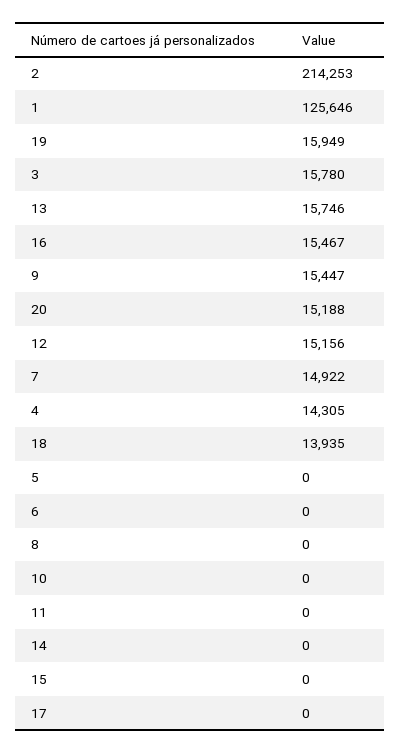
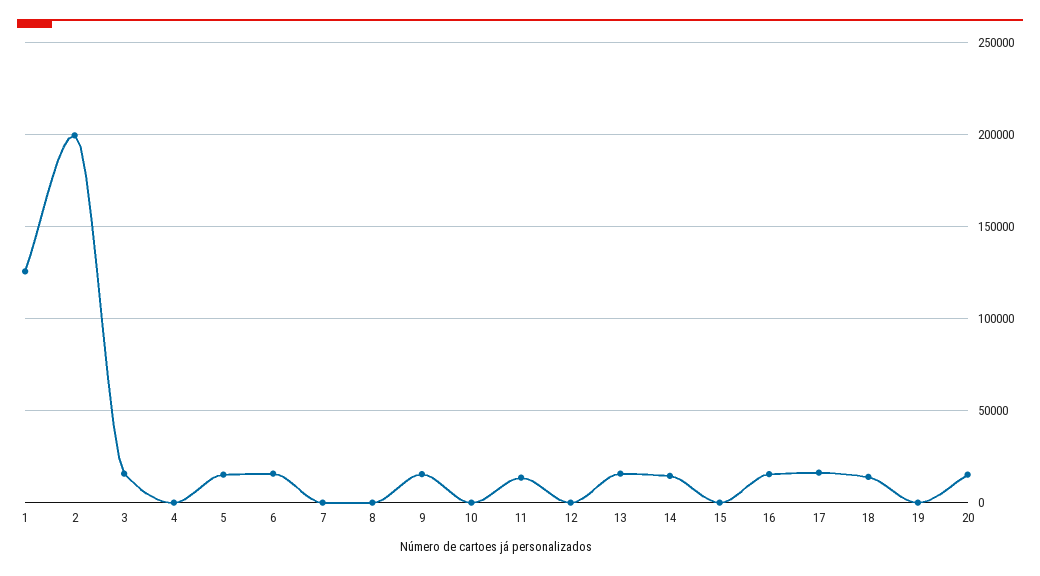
  {
-   "2": 214253,
+   "2": 200000,
    "1": 125646,
-   "19": 15949,
+   "19": 0,
    "3": 15780,
    "13": 15746,
    "16": 15467,
    "9": 15447,
    "20": 15188,
-   "12": 15156,
+   "12": 0,
-   "7": 14922,
+   "7": 0,
-   "4": 14305,
+   "4": 0,
    "18": 13935,
-   "5": 0,
+   "5": 15000,
-   "6": 0,
+   "6": 15000,
    "8": 0,
    "10": 0,
-   "11": 0,
+   "11": 15000,
-   "14": 0,
+   "14": 15000,
    "15": 0,
-   "17": 0
+   "17": 15000
  }

